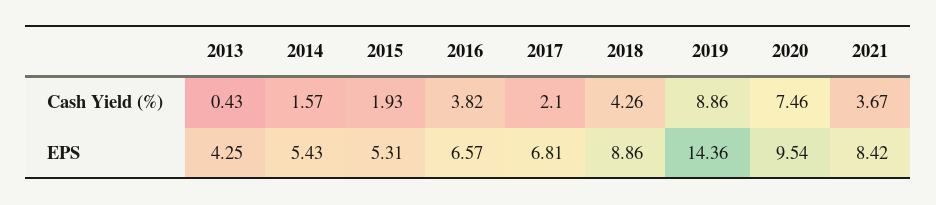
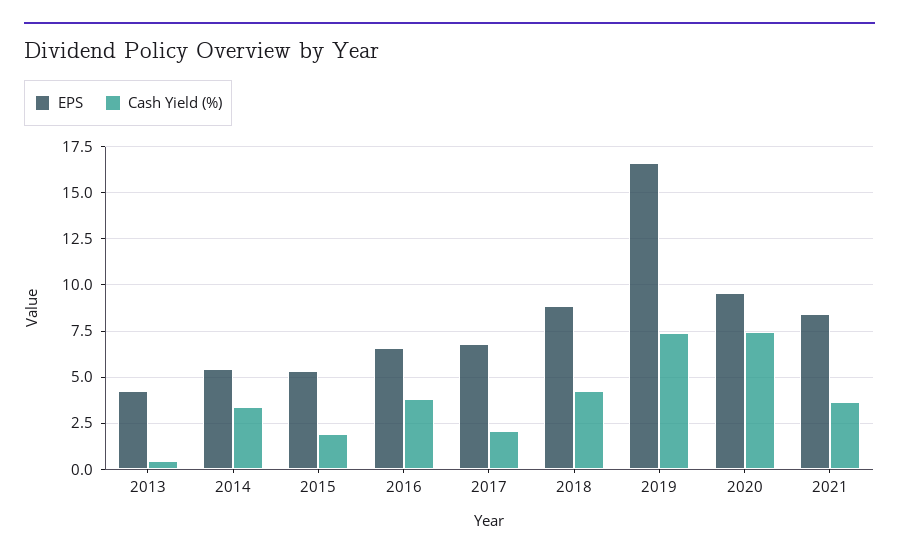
  {
    "Cash Yield (%)": {
      "2013": 0.43,
-     "2014": 1.57,
+     "2014": 3.5,
      "2015": 1.93,
      "2016": 3.82,
      "2017": 2.1,
      "2018": 4.26,
-     "2019": 8.86,
+     "2019": 7.5,
      "2020": 7.46,
      "2021": 3.67
    },
    "EPS": {
      "2013": 4.25,
      "2014": 5.43,
      "2015": 5.31,
      "2016": 6.57,
      "2017": 6.81,
      "2018": 8.86,
-     "2019": 14.36,
+     "2019": 16.5,
      "2020": 9.54,
      "2021": 8.42
    }
  }

